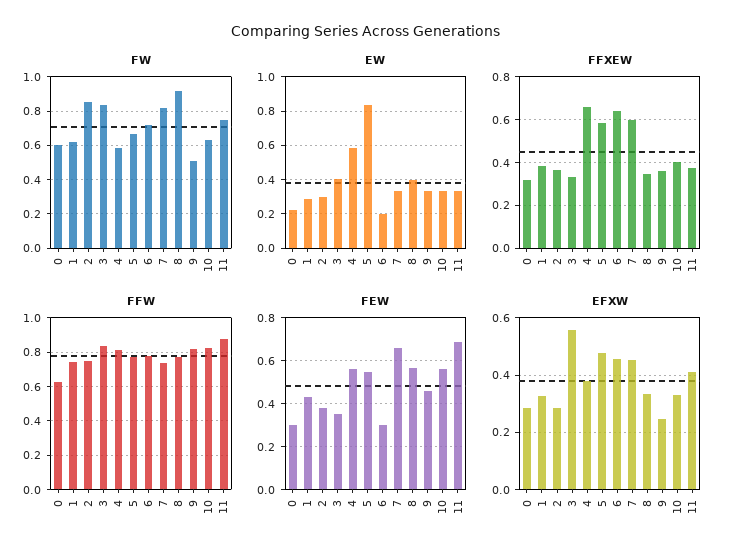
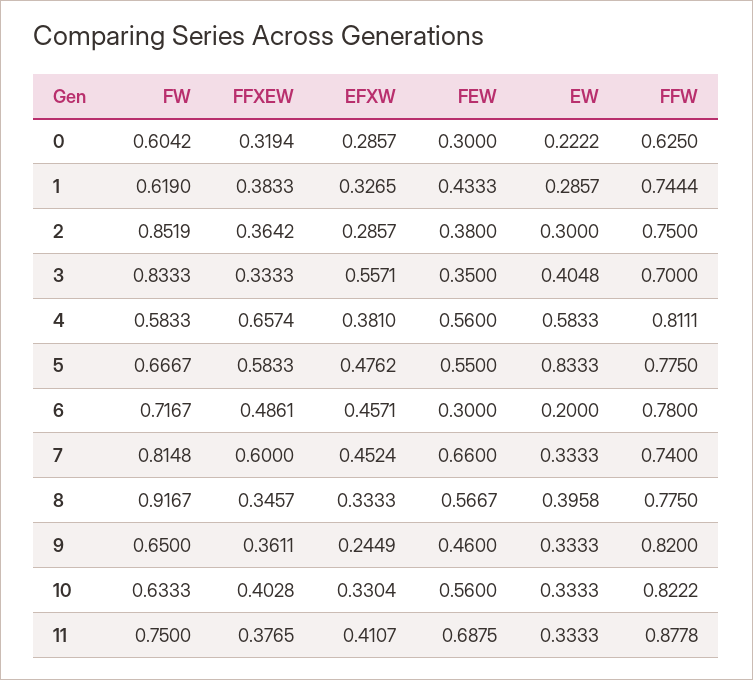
  {
    "FW": {
      "0": 0.6042,
      "1": 0.619,
      "2": 0.8519,
      "3": 0.8333,
      "4": 0.5833,
      "5": 0.6667,
      "6": 0.7167,
      "7": 0.8148,
      "8": 0.9167,
-     "9": 0.5,
+     "9": 0.65,
      "10": 0.6333,
      "11": 0.75
    },
    "EW": {
      "0": 0.2222,
      "1": 0.2857,
      "2": 0.3,
      "3": 0.4048,
      "4": 0.5833,
      "5": 0.8333,
      "6": 0.2,
      "7": 0.3333,
      "8": 0.3958,
      "9": 0.3333,
      "10": 0.3333,
      "11": 0.3333
    },
    "FFXEW": {
      "0": 0.3194,
      "1": 0.3833,
      "2": 0.3642,
      "3": 0.3333,
      "4": 0.6574,
      "5": 0.5833,
-     "6": 0.65,
+     "6": 0.4861,
      "7": 0.6,
      "8": 0.3457,
      "9": 0.3611,
      "10": 0.4028,
      "11": 0.3765
    },
    "FFW": {
      "0": 0.625,
      "1": 0.7444,
      "2": 0.75,
-     "3": 0.85,
+     "3": 0.7,
      "4": 0.8111,
      "5": 0.775,
      "6": 0.78,
      "7": 0.74,
      "8": 0.775,
      "9": 0.82,
      "10": 0.8222,
      "11": 0.8778
    },
    "FEW": {
      "0": 0.3,
      "1": 0.4333,
      "2": 0.38,
      "3": 0.35,
      "4": 0.56,
      "5": 0.55,
      "6": 0.3,
      "7": 0.66,
      "8": 0.5667,
      "9": 0.46,
      "10": 0.56,
      "11": 0.6875
    },
    "EFXW": {
      "0": 0.2857,
      "1": 0.3265,
      "2": 0.2857,
      "3": 0.5571,
      "4": 0.381,
      "5": 0.4762,
      "6": 0.4571,
      "7": 0.4524,
      "8": 0.3333,
      "9": 0.2449,
      "10": 0.3304,
      "11": 0.4107
    }
  }

